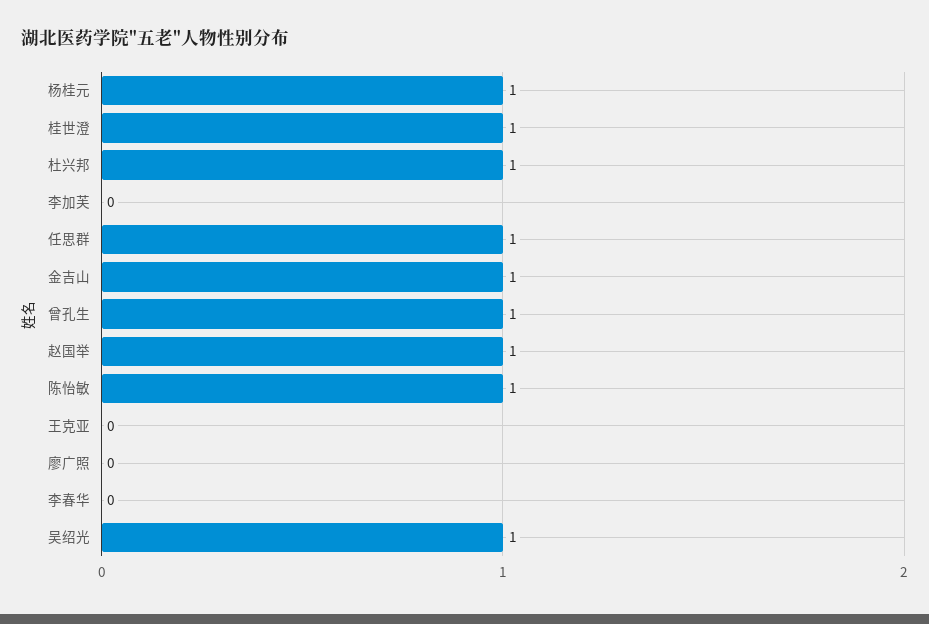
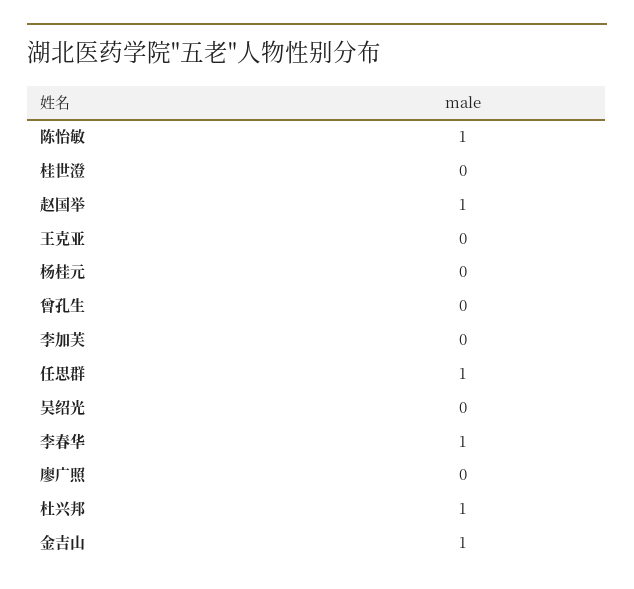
  {
-   "杨桂元": 1,
+   "杨桂元": 0,
-   "桂世澄": 1,
+   "桂世澄": 0,
    "杜兴邦": 1,
    "李加芙": 0,
    "任思群": 1,
    "金吉山": 1,
-   "曾孔生": 1,
+   "曾孔生": 0,
    "赵国举": 1,
    "陈怡敏": 1,
    "王克亚": 0,
    "廖广照": 0,
-   "李春华": 0,
+   "李春华": 1,
-   "吴绍光": 1
+   "吴绍光": 0
  }

